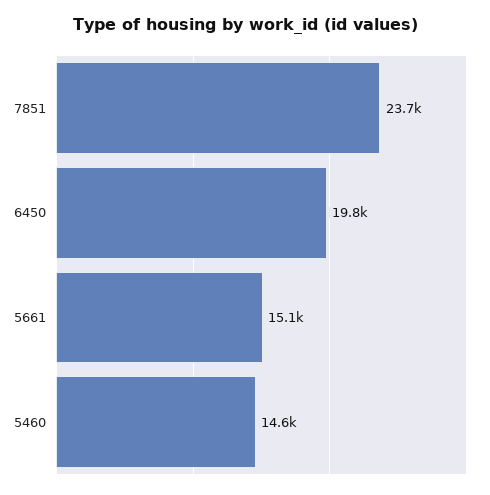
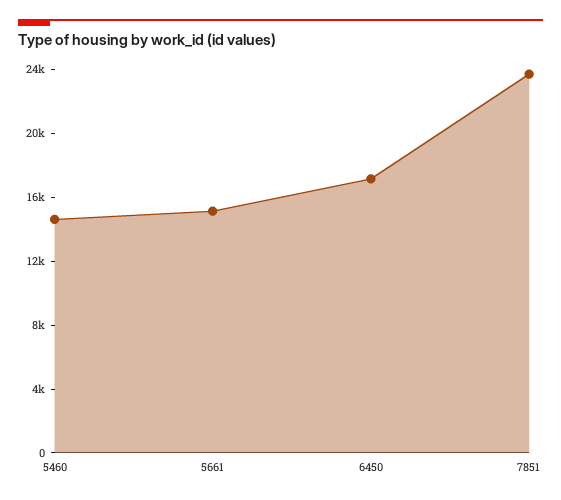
  {
    "7851": 23700,
-   "6450": 19800,
+   "6450": 17000,
    "5661": 15100,
    "5460": 14600
  }

